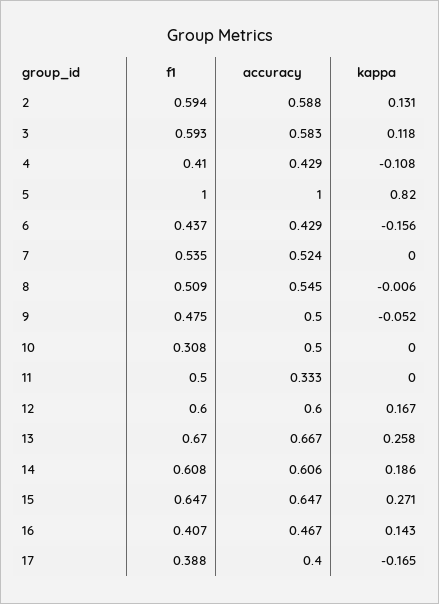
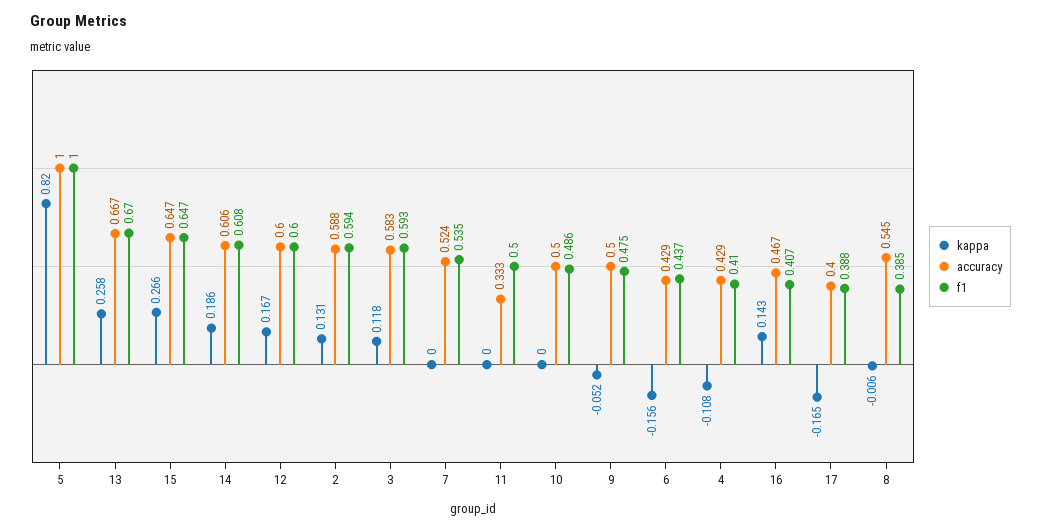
  {
    "f1": {
      "2": 0.594,
      "3": 0.593,
      "4": 0.41,
      "5": 1,
      "6": 0.437,
      "7": 0.535,
-     "8": 0.509,
+     "8": 0.385,
      "9": 0.475,
-     "10": 0.308,
+     "10": 0.486,
      "11": 0.5,
      "12": 0.6,
      "13": 0.67,
      "14": 0.608,
      "15": 0.647,
      "16": 0.407,
      "17": 0.388
    },
    "accuracy": {
      "2": 0.588,
      "3": 0.583,
      "4": 0.429,
      "5": 1,
      "6": 0.429,
      "7": 0.524,
      "8": 0.545,
      "9": 0.5,
      "10": 0.5,
      "11": 0.333,
      "12": 0.6,
      "13": 0.667,
      "14": 0.606,
      "15": 0.647,
      "16": 0.467,
      "17": 0.4
    },
    "kappa": {
      "2": 0.131,
      "3": 0.118,
      "4": -0.108,
      "5": 0.82,
      "6": -0.156,
      "7": 0,
      "8": -0.006,
      "9": -0.052,
      "10": 0,
      "11": 0,
      "12": 0.167,
      "13": 0.258,
      "14": 0.186,
-     "15": 0.271,
+     "15": 0.266,
      "16": 0.143,
      "17": -0.165
    }
  }

